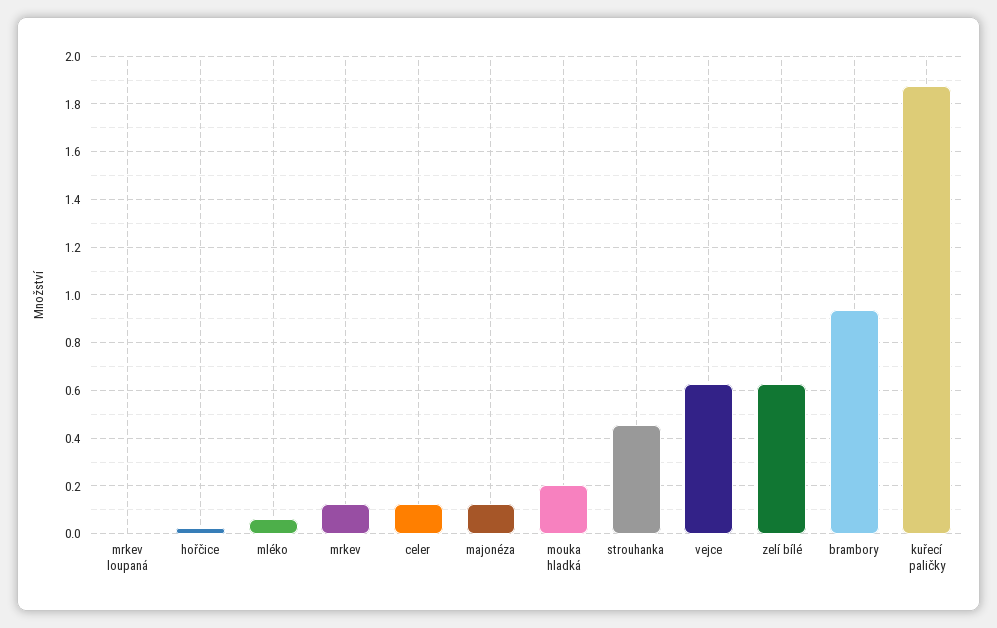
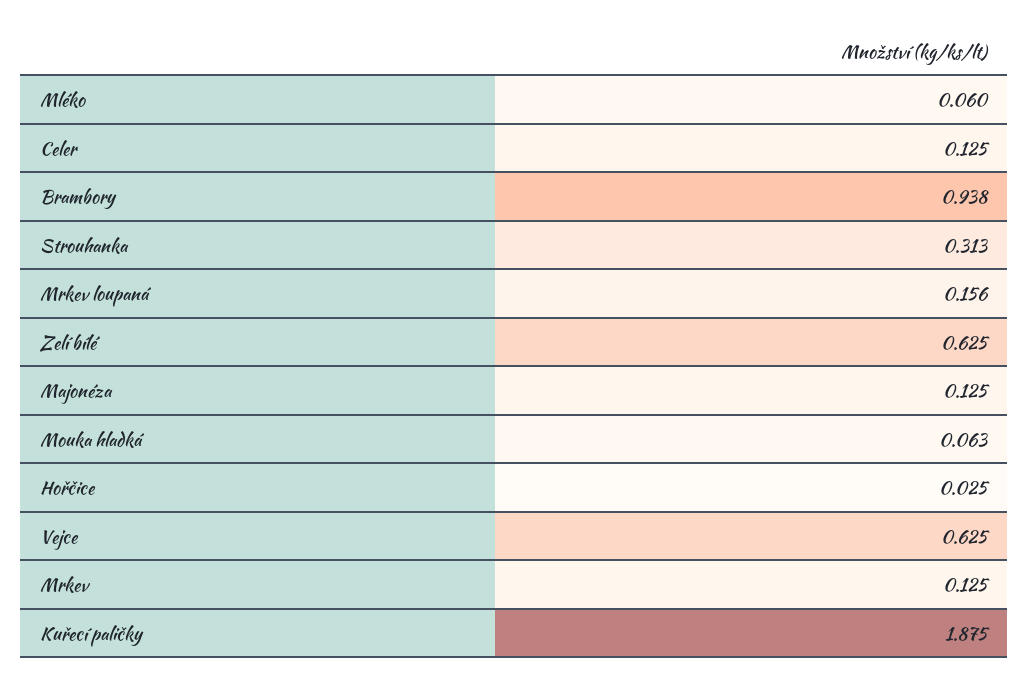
  {
-   "mrkev loupaná": 0,
+   "mrkev loupaná": 0.156,
    "hořčice": 0.025,
    "mléko": 0.06,
    "mrkev": 0.125,
    "celer": 0.125,
    "majonéza": 0.125,
-   "mouka hladká": 0.2,
+   "mouka hladká": 0.063,
-   "strouhanka": 0.45,
+   "strouhanka": 0.313,
    "vejce": 0.625,
    "zelí bílé": 0.625,
    "brambory": 0.938,
    "kuřecí paličky": 1.875
  }

